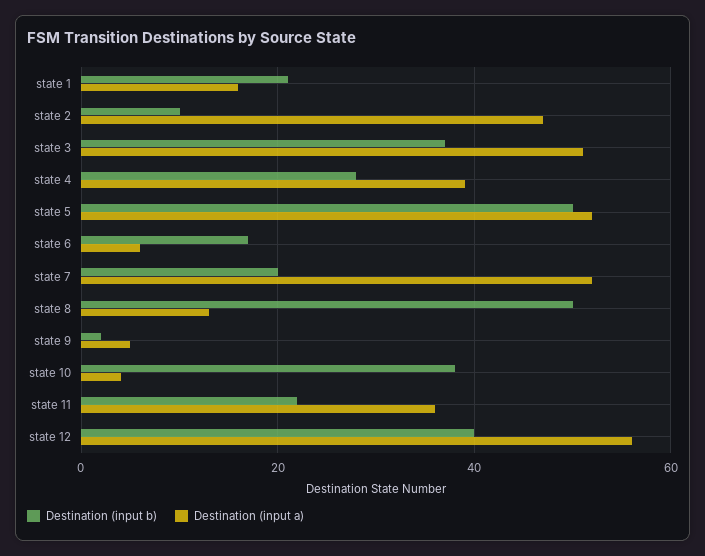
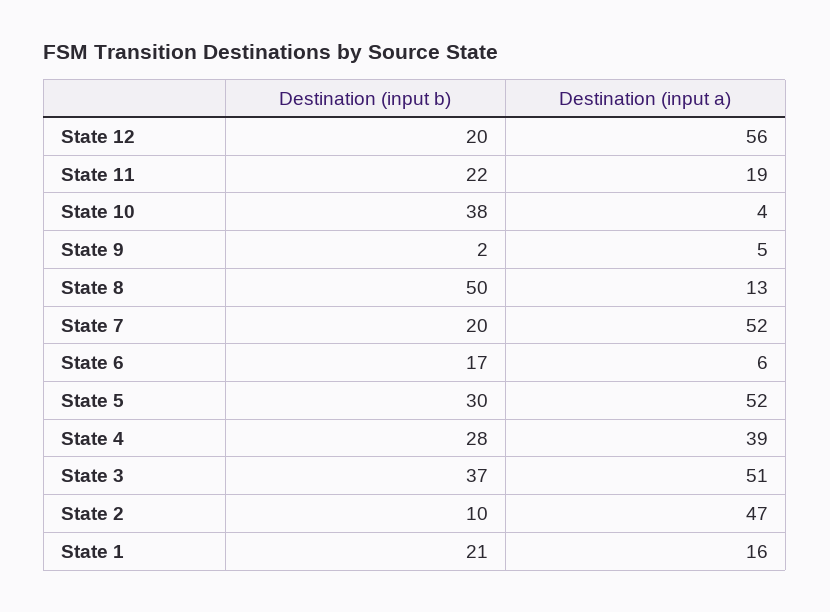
  {
    "Destination (input b)": {
      "state 1": 21,
      "state 2": 10,
      "state 3": 37,
      "state 4": 28,
-     "state 5": 50,
+     "state 5": 30,
      "state 6": 17,
      "state 7": 20,
      "state 8": 50,
      "state 9": 2,
      "state 10": 38,
      "state 11": 22,
-     "state 12": 40
+     "state 12": 20
    },
    "Destination (input a)": {
      "state 1": 16,
      "state 2": 47,
      "state 3": 51,
      "state 4": 39,
      "state 5": 52,
      "state 6": 6,
      "state 7": 52,
      "state 8": 13,
      "state 9": 5,
      "state 10": 4,
-     "state 11": 35,
+     "state 11": 19,
      "state 12": 56
    }
  }

